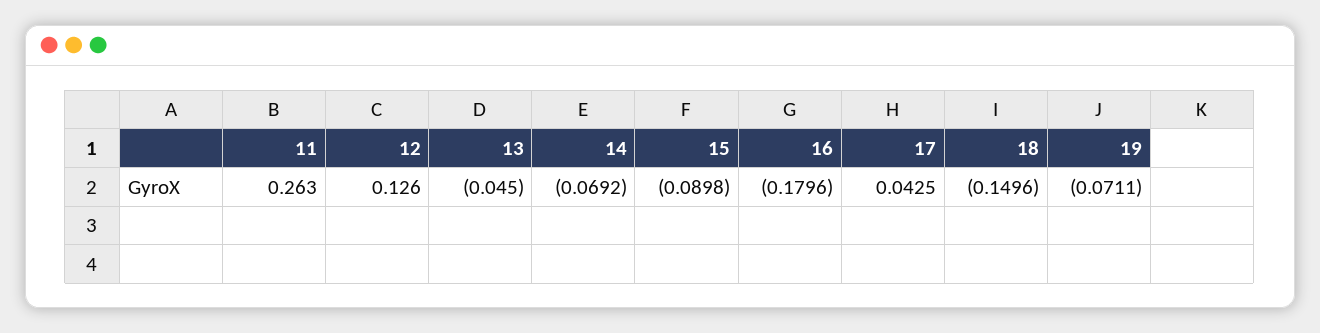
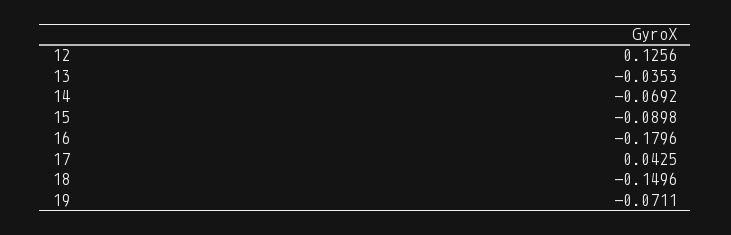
  {
-   "11": 0.263,
-   "12": 0.126,
+   "12": 0.1256,
-   "13": -0.045,
+   "13": -0.0353,
    "14": -0.0692,
    "15": -0.0898,
    "16": -0.1796,
    "17": 0.0425,
    "18": -0.1496,
    "19": -0.0711
  }

